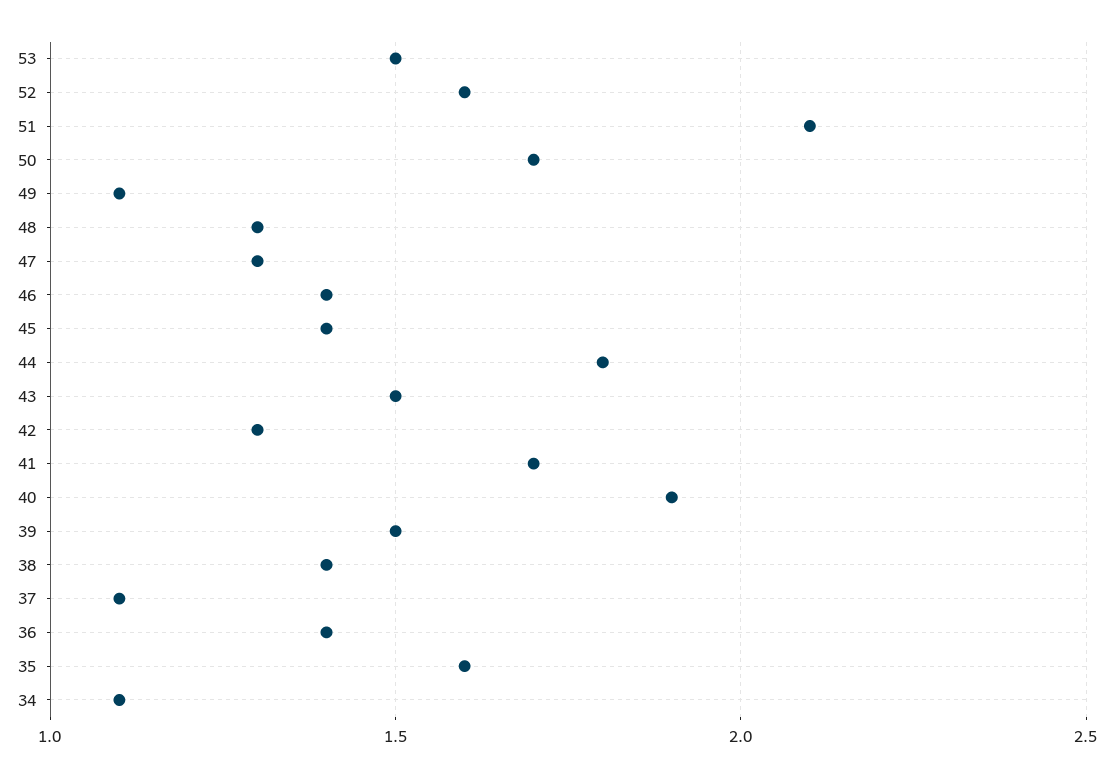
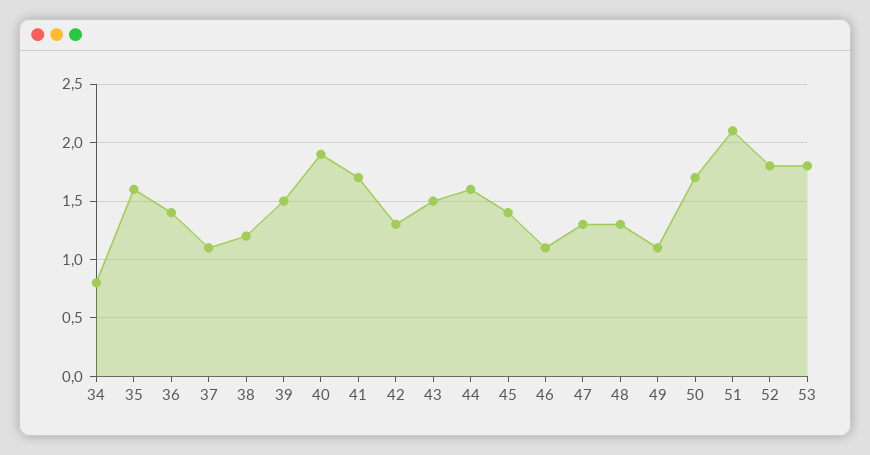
  {
-   "53": 1.5,
+   "53": 1.8,
-   "52": 1.6,
+   "52": 1.8,
    "51": 2.1,
    "50": 1.7,
    "49": 1.1,
    "48": 1.3,
    "47": 1.3,
-   "46": 1.4,
+   "46": 1.1,
    "45": 1.4,
-   "44": 1.8,
+   "44": 1.6,
    "43": 1.5,
    "42": 1.3,
    "41": 1.7,
    "40": 1.9,
    "39": 1.5,
-   "38": 1.4,
+   "38": 1.2,
    "37": 1.1,
    "36": 1.4,
    "35": 1.6,
-   "34": 1.1
+   "34": 0.8
  }

